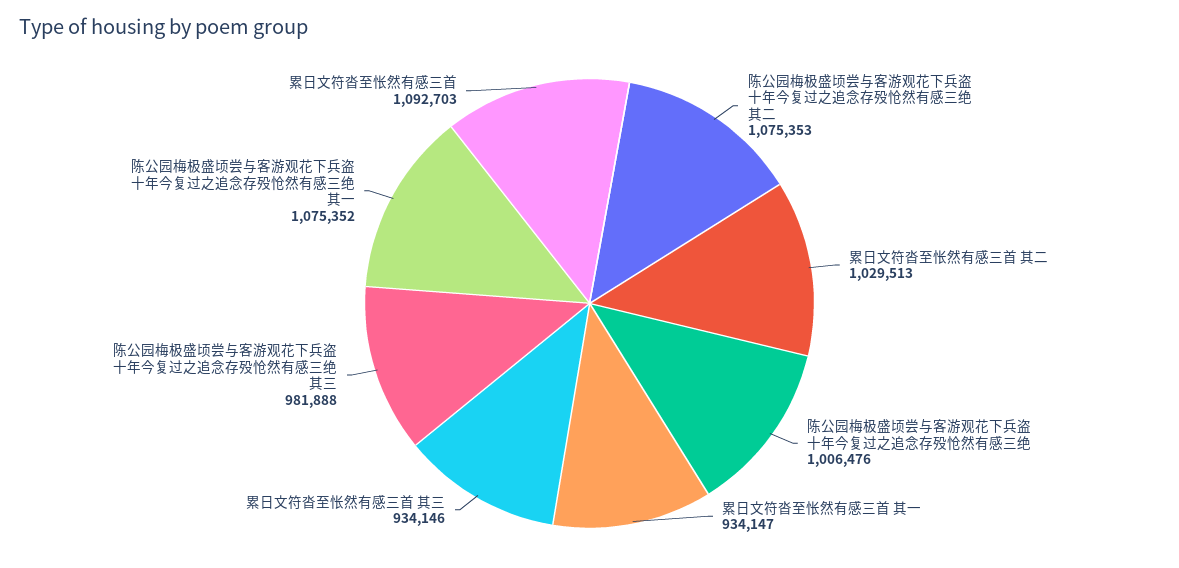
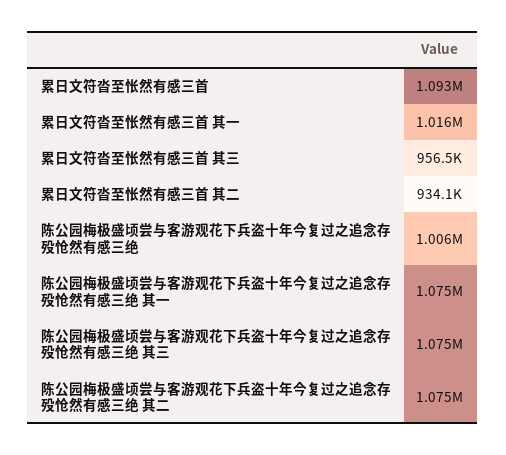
  {
    "陈公园梅极盛顷尝与客游观花下兵盗十年今复过之追念存殁怆然有感三绝 其二": 1075353,
-   "累日文符沓至怅然有感三首 其二": 1029513,
+   "累日文符沓至怅然有感三首 其二": 934100,
    "陈公园梅极盛顷尝与客游观花下兵盗十年今复过之追念存殁怆然有感三绝": 1006476,
-   "累日文符沓至怅然有感三首 其一": 934147,
+   "累日文符沓至怅然有感三首 其一": 1016000,
-   "累日文符沓至怅然有感三首 其三": 934146,
+   "累日文符沓至怅然有感三首 其三": 956500,
-   "陈公园梅极盛顷尝与客游观花下兵盗十年今复过之追念存殁怆然有感三绝 其三": 981888,
+   "陈公园梅极盛顷尝与客游观花下兵盗十年今复过之追念存殁怆然有感三绝 其三": 1075000,
    "陈公园梅极盛顷尝与客游观花下兵盗十年今复过之追念存殁怆然有感三绝 其一": 1075352,
    "累日文符沓至怅然有感三首": 1092703
  }

